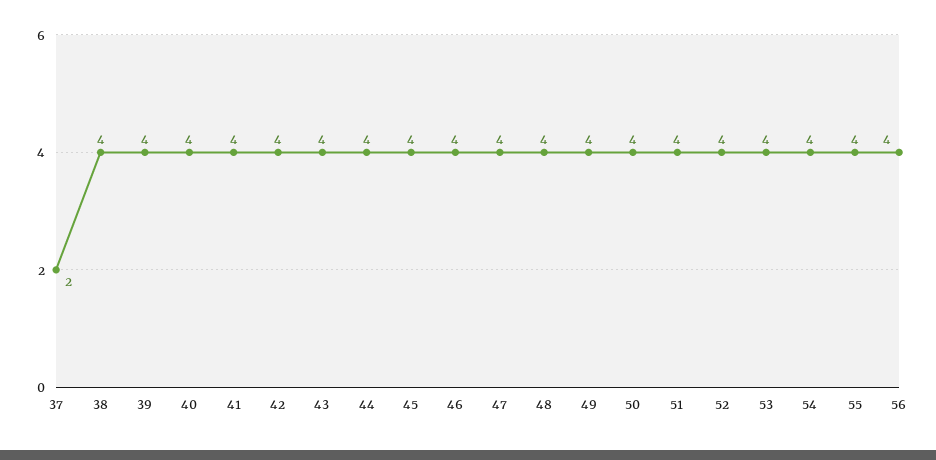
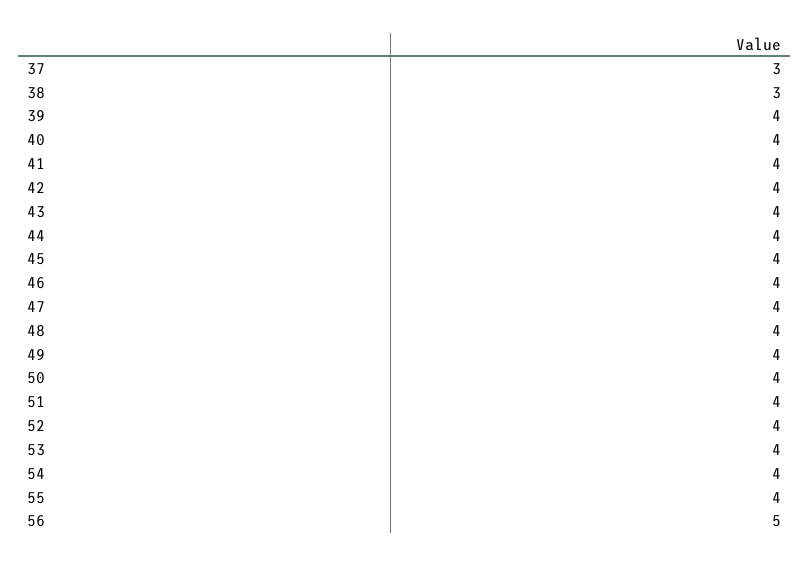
  {
-   "37": 2,
+   "37": 3,
-   "38": 4,
+   "38": 3,
    "39": 4,
    "40": 4,
    "41": 4,
    "42": 4,
    "43": 4,
    "44": 4,
    "45": 4,
    "46": 4,
    "47": 4,
    "48": 4,
    "49": 4,
    "50": 4,
    "51": 4,
    "52": 4,
    "53": 4,
    "54": 4,
    "55": 4,
-   "56": 4
+   "56": 5
  }

